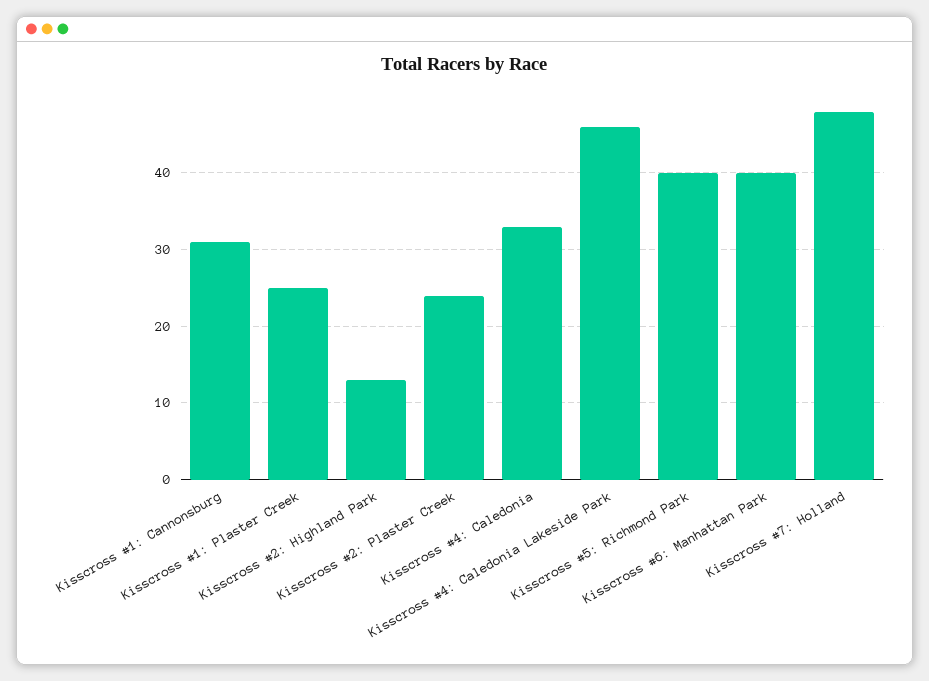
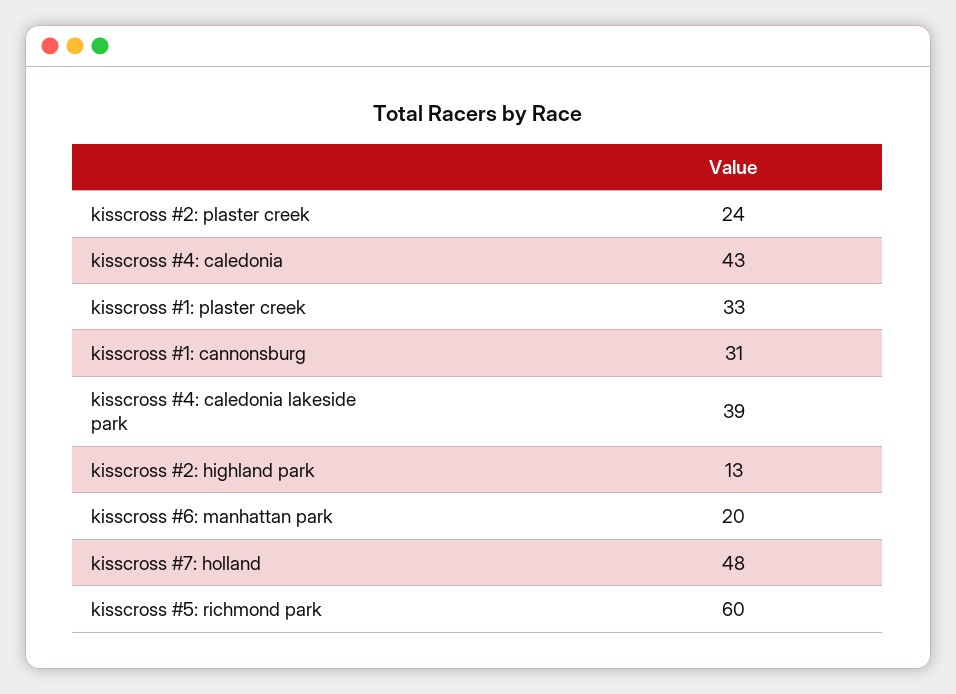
  {
    "Kisscross #1: Cannonsburg": 31,
-   "Kisscross #1: Plaster Creek": 25,
+   "Kisscross #1: Plaster Creek": 33,
    "Kisscross #2: Highland Park": 13,
    "Kisscross #2: Plaster Creek": 24,
-   "Kisscross #4: Caledonia": 33,
+   "Kisscross #4: Caledonia": 43,
-   "Kisscross #4: Caledonia Lakeside Park": 46,
+   "Kisscross #4: Caledonia Lakeside Park": 39,
-   "Kisscross #5: Richmond Park": 40,
+   "Kisscross #5: Richmond Park": 60,
-   "Kisscross #6: Manhattan Park": 40,
+   "Kisscross #6: Manhattan Park": 20,
    "Kisscross #7: Holland": 48
  }

